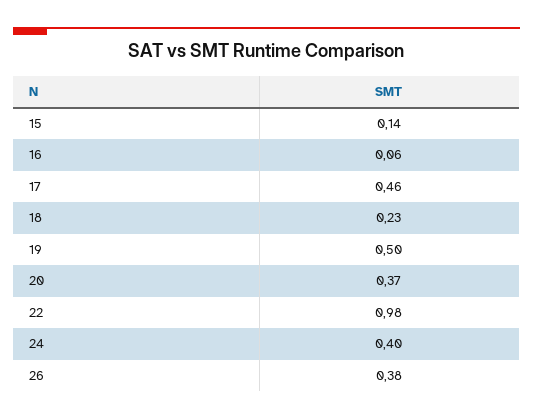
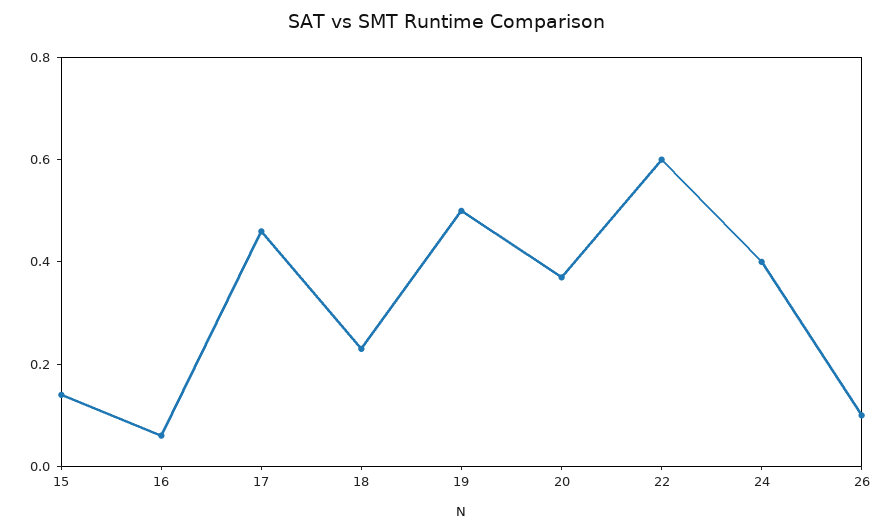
  {
    "15": 0.14,
    "16": 0.06,
    "17": 0.46,
    "18": 0.23,
    "19": 0.5,
    "20": 0.37,
-   "22": 0.98,
+   "22": 0.6,
    "24": 0.4,
-   "26": 0.38
+   "26": 0.1
  }

